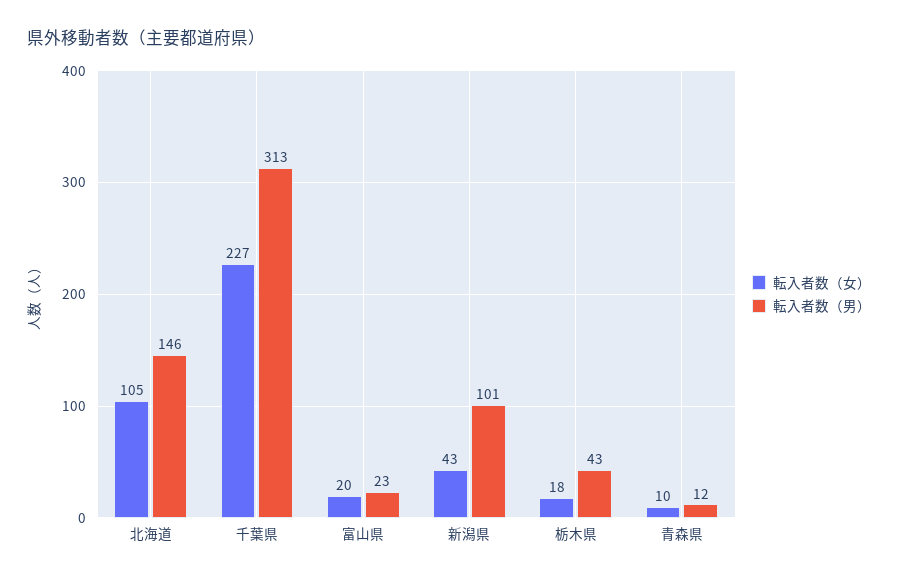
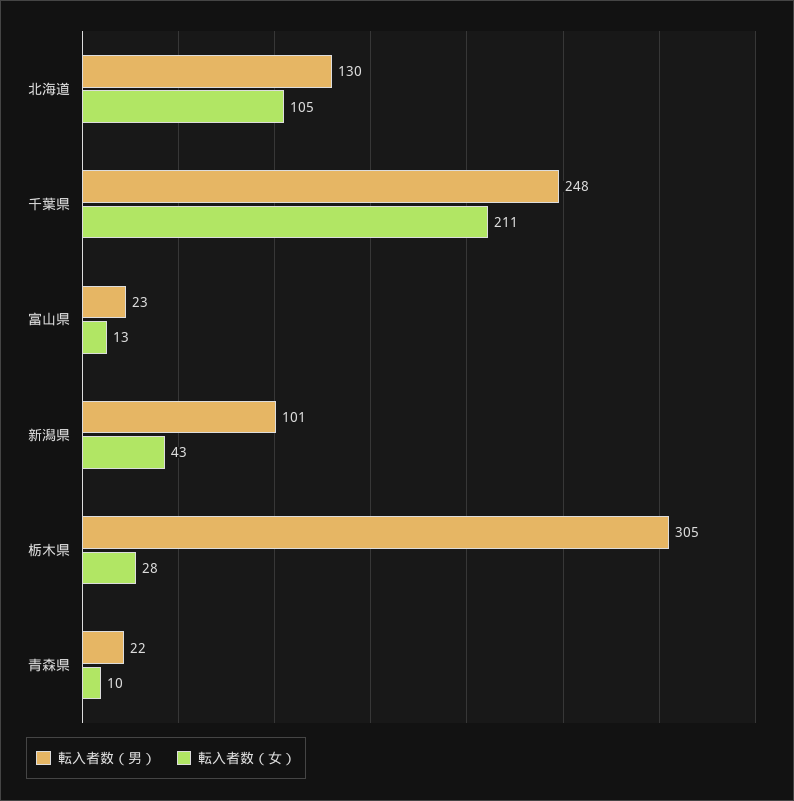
  {
    "転入者数（女）": {
      "北海道": 105,
-     "千葉県": 227,
+     "千葉県": 211,
-     "富山県": 20,
+     "富山県": 13,
      "新潟県": 43,
-     "栃木県": 18,
+     "栃木県": 28,
      "青森県": 10
    },
    "転入者数（男）": {
-     "北海道": 146,
+     "北海道": 130,
-     "千葉県": 313,
+     "千葉県": 248,
      "富山県": 23,
      "新潟県": 101,
-     "栃木県": 43,
+     "栃木県": 305,
-     "青森県": 12
+     "青森県": 22
    }
  }

